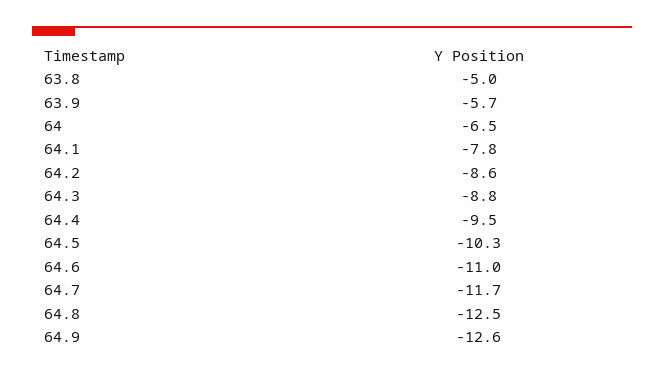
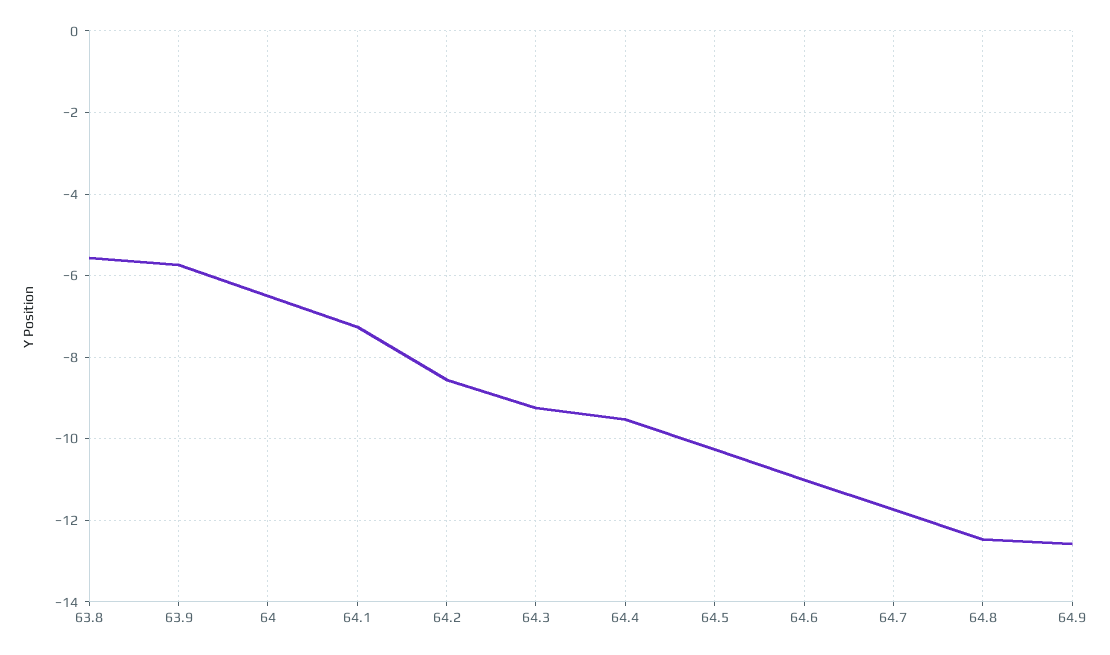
  {
-   "63.8": -5,
+   "63.8": -5.6,
    "63.9": -5.7,
    "64": -6.5,
-   "64.1": -7.8,
+   "64.1": -7.2,
    "64.2": -8.6,
-   "64.3": -8.8,
+   "64.3": -9.2,
    "64.4": -9.5,
    "64.5": -10.3,
    "64.6": -11,
    "64.7": -11.7,
    "64.8": -12.5,
    "64.9": -12.6
  }

